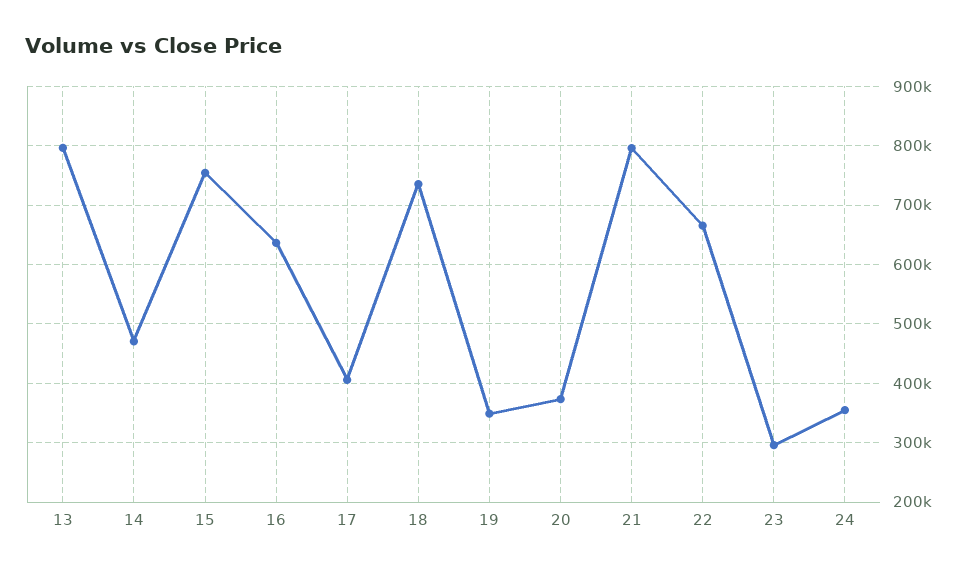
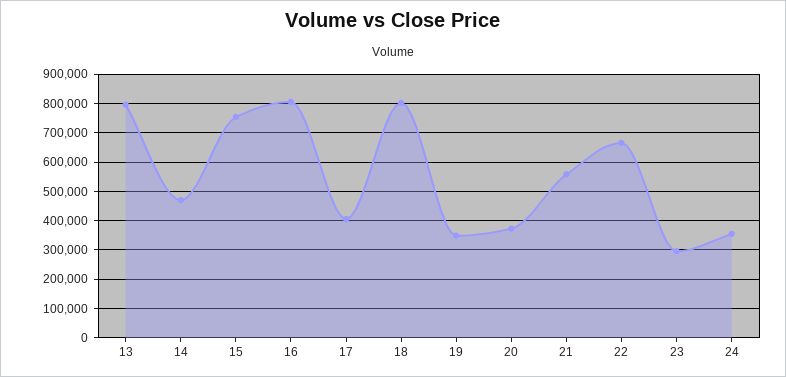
  {
    "13": 800000,
    "14": 480000,
    "15": 760000,
-   "16": 640000,
+   "16": 800000,
    "17": 400000,
-   "18": 740000,
+   "18": 800000,
    "19": 340000,
    "20": 380000,
-   "21": 800000,
+   "21": 550000,
    "22": 660000,
    "23": 300000,
    "24": 360000
  }

